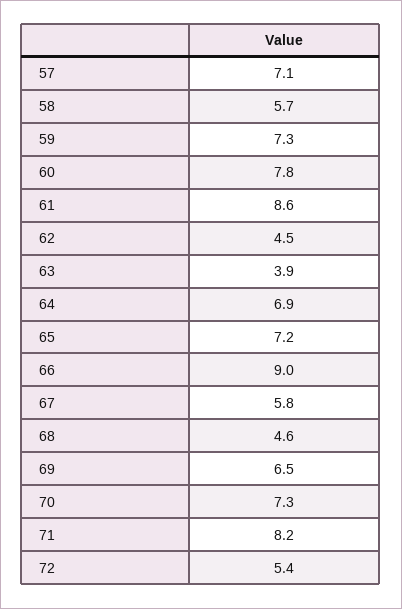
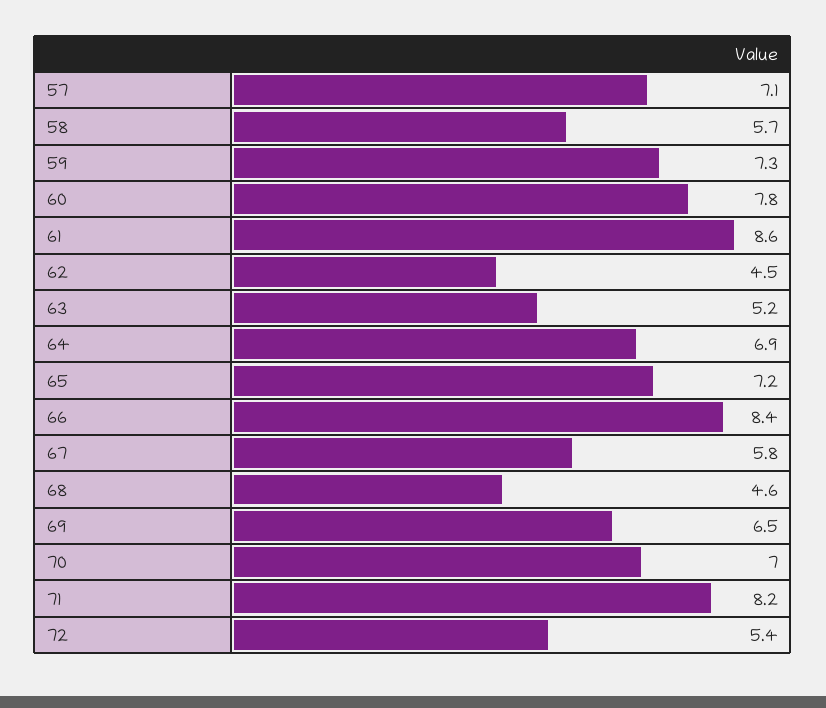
  {
    "57": 7.1,
    "58": 5.7,
    "59": 7.3,
    "60": 7.8,
    "61": 8.6,
    "62": 4.5,
-   "63": 3.9,
+   "63": 5.2,
    "64": 6.9,
    "65": 7.2,
-   "66": 9,
+   "66": 8.4,
    "67": 5.8,
    "68": 4.6,
    "69": 6.5,
-   "70": 7.3,
+   "70": 7,
    "71": 8.2,
    "72": 5.4
  }

